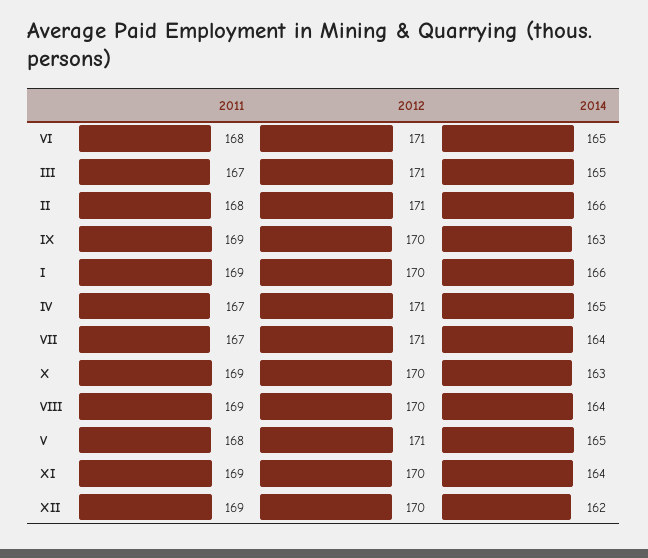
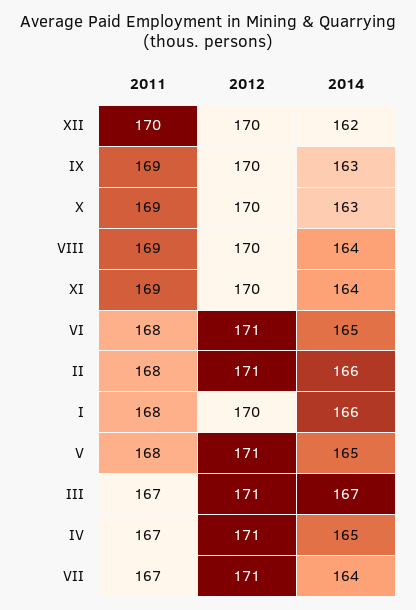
  {
    "2011": {
      "VI": 168,
      "III": 167,
      "II": 168,
      "IX": 169,
-     "I": 169,
+     "I": 168,
      "IV": 167,
      "VII": 167,
      "X": 169,
      "VIII": 169,
      "V": 168,
      "XI": 169,
-     "XII": 169
+     "XII": 170
    },
    "2012": {
      "VI": 171,
      "III": 171,
      "II": 171,
      "IX": 170,
      "I": 170,
      "IV": 171,
      "VII": 171,
      "X": 170,
      "VIII": 170,
      "V": 171,
      "XI": 170,
      "XII": 170
    },
    "2014": {
      "VI": 165,
-     "III": 165,
+     "III": 167,
      "II": 166,
      "IX": 163,
      "I": 166,
      "IV": 165,
      "VII": 164,
      "X": 163,
      "VIII": 164,
      "V": 165,
      "XI": 164,
      "XII": 162
    }
  }

